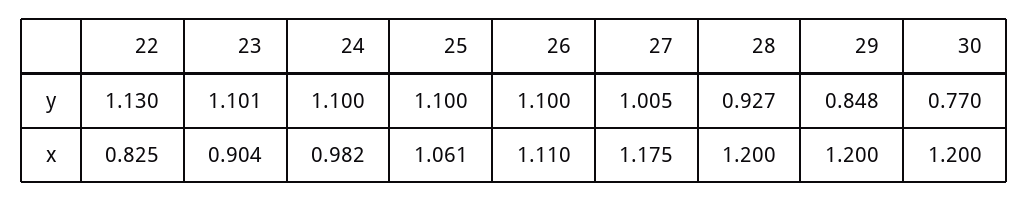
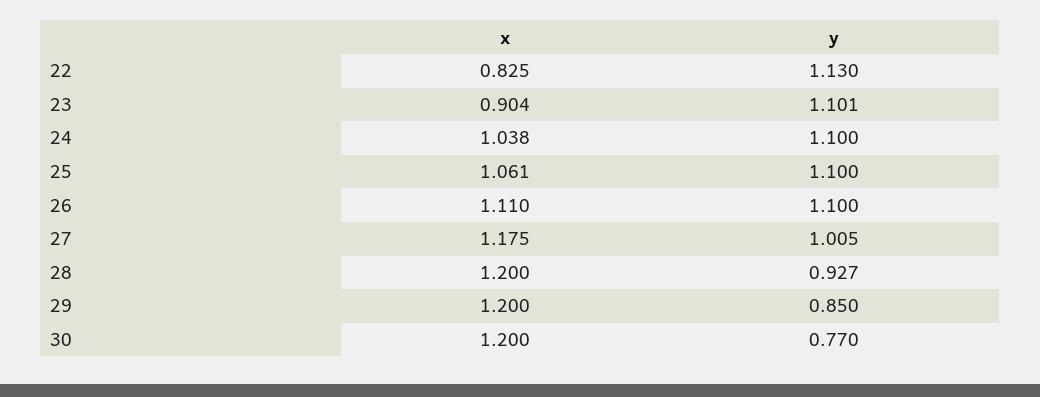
  {
    "22": {
      "y": 1.13,
      "x": 0.825
    },
    "23": {
      "y": 1.101,
      "x": 0.904
    },
    "24": {
      "y": 1.1,
-     "x": 0.982
+     "x": 1.038
    },
    "25": {
      "y": 1.1,
      "x": 1.061
    },
    "26": {
      "y": 1.1,
      "x": 1.11
    },
    "27": {
      "y": 1.005,
      "x": 1.175
    },
    "28": {
      "y": 0.927,
      "x": 1.2
    },
    "29": {
-     "y": 0.848,
+     "y": 0.85,
      "x": 1.2
    },
    "30": {
      "y": 0.77,
      "x": 1.2
    }
  }

